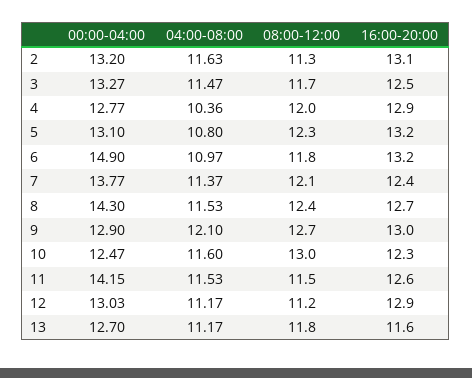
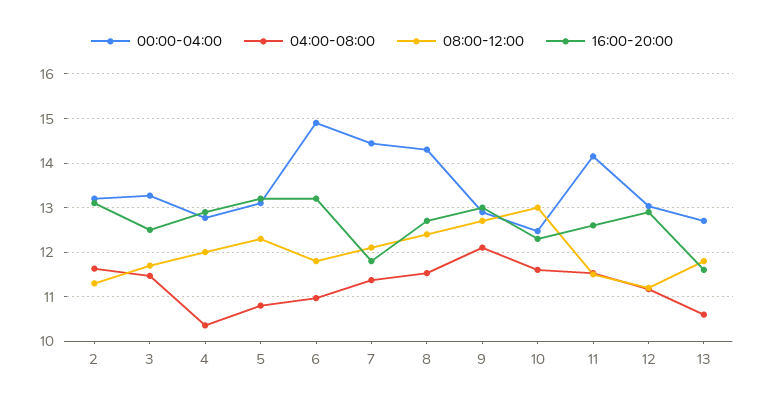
  {
    "00:00-04:00": {
      "2": 13.2,
      "3": 13.27,
      "4": 12.77,
      "5": 13.1,
      "6": 14.9,
-     "7": 13.77,
+     "7": 14.4,
      "8": 14.3,
      "9": 12.9,
      "10": 12.47,
      "11": 14.15,
      "12": 13.03,
      "13": 12.7
    },
    "04:00-08:00": {
      "2": 11.63,
      "3": 11.47,
      "4": 10.36,
      "5": 10.8,
      "6": 10.97,
      "7": 11.37,
      "8": 11.53,
      "9": 12.1,
      "10": 11.6,
      "11": 11.53,
      "12": 11.17,
-     "13": 11.17
+     "13": 10.6
    },
    "08:00-12:00": {
      "2": 11.3,
      "3": 11.7,
      "4": 12,
      "5": 12.3,
      "6": 11.8,
      "7": 12.1,
      "8": 12.4,
      "9": 12.7,
      "10": 13,
      "11": 11.5,
      "12": 11.2,
      "13": 11.8
    },
    "16:00-20:00": {
      "2": 13.1,
      "3": 12.5,
      "4": 12.9,
      "5": 13.2,
      "6": 13.2,
-     "7": 12.4,
+     "7": 11.8,
      "8": 12.7,
      "9": 13,
      "10": 12.3,
      "11": 12.6,
      "12": 12.9,
      "13": 11.6
    }
  }

